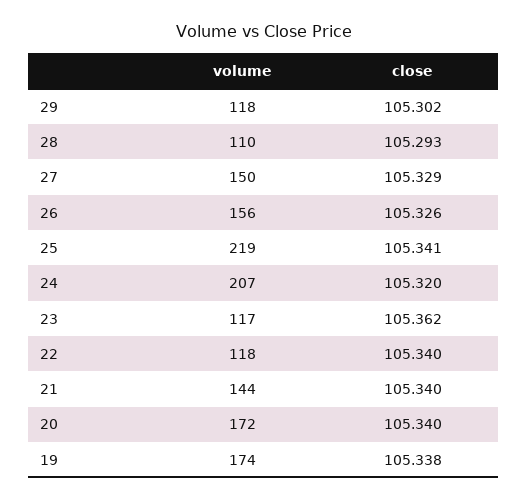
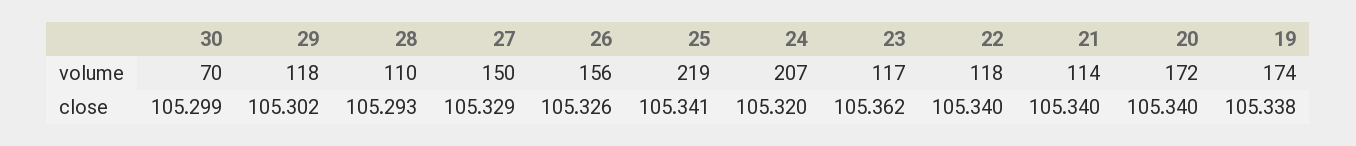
  {
    "volume": {
      "29": 118,
      "28": 110,
      "27": 150,
      "26": 156,
      "25": 219,
      "24": 207,
      "23": 117,
      "22": 118,
-     "21": 144,
+     "21": 114,
      "20": 172,
-     "19": 174
+     "19": 174,
+     "30": 70
    },
    "close": {
      "29": 105.302,
      "28": 105.293,
      "27": 105.329,
      "26": 105.326,
      "25": 105.341,
      "24": 105.32,
      "23": 105.362,
      "22": 105.34,
      "21": 105.34,
      "20": 105.34,
-     "19": 105.338
+     "19": 105.338,
+     "30": 105.299
    }
  }

